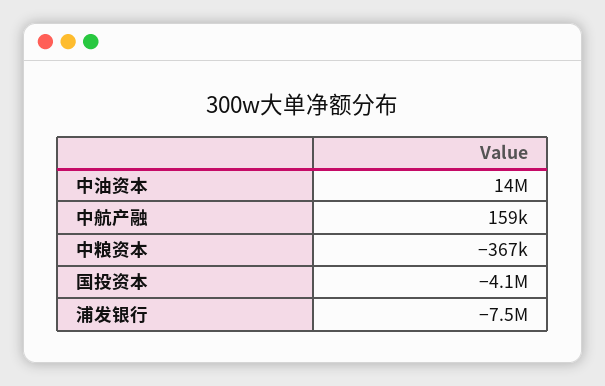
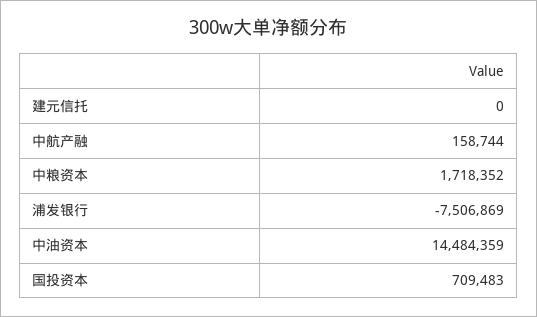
  {
    "中油资本": 14484359,
    "中航产融": 158744,
-   "中粮资本": -367000,
+   "中粮资本": 1718352,
-   "国投资本": -4100000,
+   "国投资本": 709483,
-   "浦发银行": -7506869
+   "浦发银行": -7506869,
+   "建元信托": 0
  }

